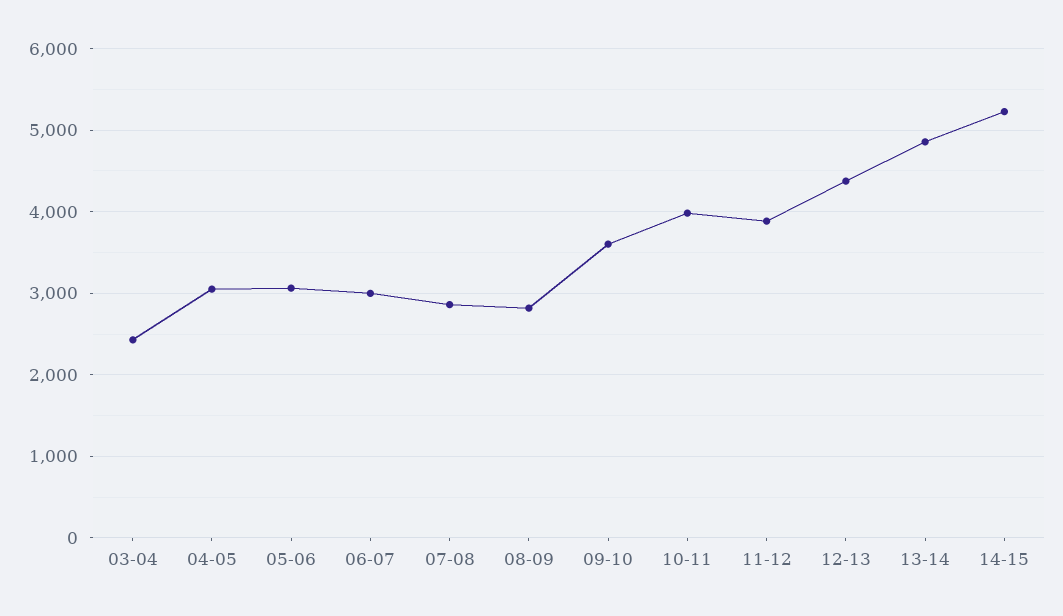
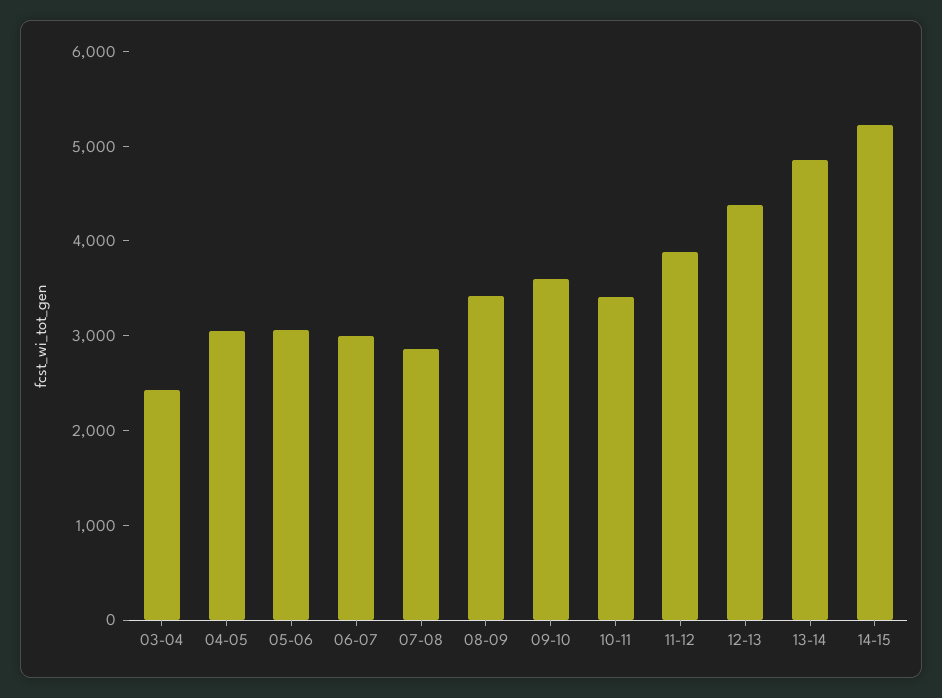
  {
    "03-04": 2400,
    "04-05": 3100,
    "05-06": 3100,
    "06-07": 3000,
    "07-08": 2900,
-   "08-09": 2800,
+   "08-09": 3400,
    "09-10": 3600,
-   "10-11": 4000,
+   "10-11": 3400,
    "11-12": 3900,
    "12-13": 4400,
    "13-14": 4900,
    "14-15": 5200
  }

